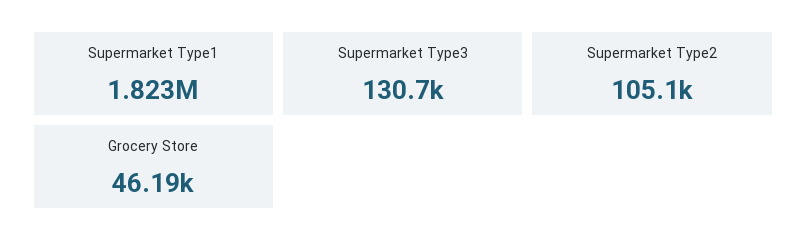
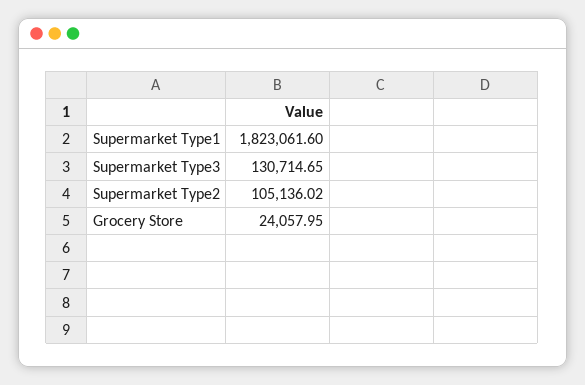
  {
    "Supermarket Type1": 1823061.6,
    "Supermarket Type3": 130714.65,
    "Supermarket Type2": 105136.02,
-   "Grocery Store": 46190
+   "Grocery Store": 24057.95
  }

